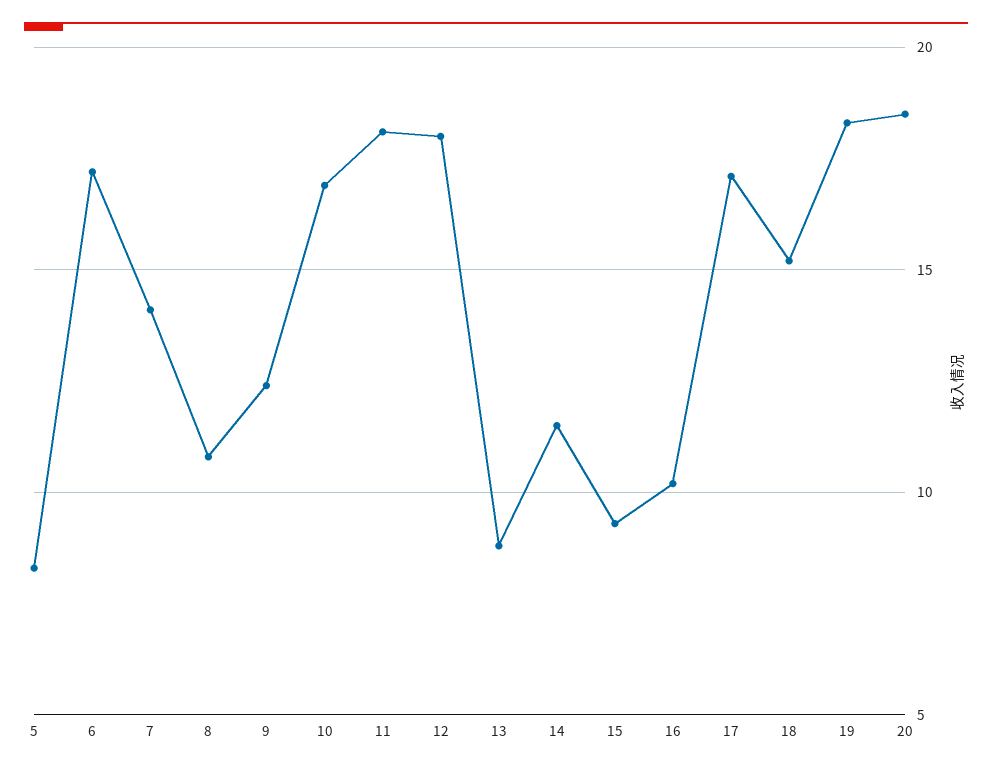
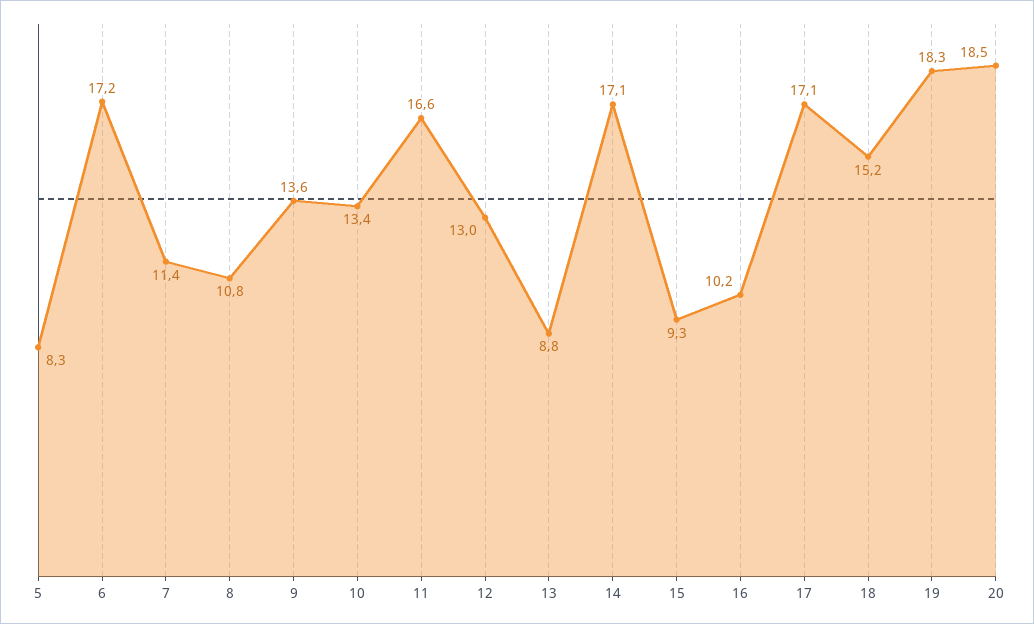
  {
    "5": 8.3,
    "6": 17.2,
-   "7": 14,
+   "7": 11.4,
    "8": 10.8,
-   "9": 12.5,
+   "9": 13.6,
-   "10": 17,
+   "10": 13.4,
-   "11": 18,
+   "11": 16.6,
-   "12": 18,
+   "12": 13,
    "13": 8.8,
-   "14": 11.5,
+   "14": 17.1,
    "15": 9.3,
    "16": 10.2,
    "17": 17.1,
    "18": 15.2,
    "19": 18.3,
    "20": 18.5
  }

